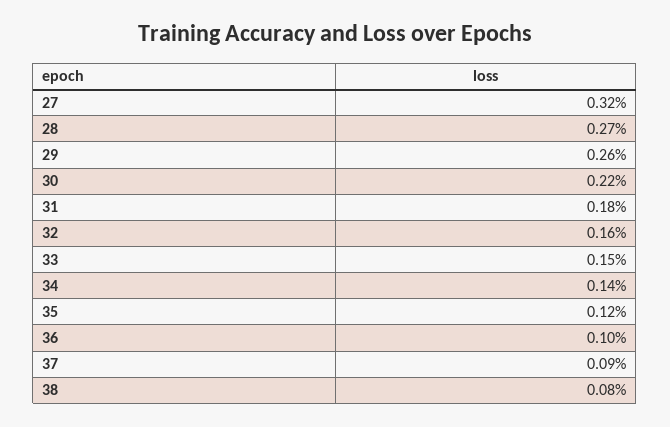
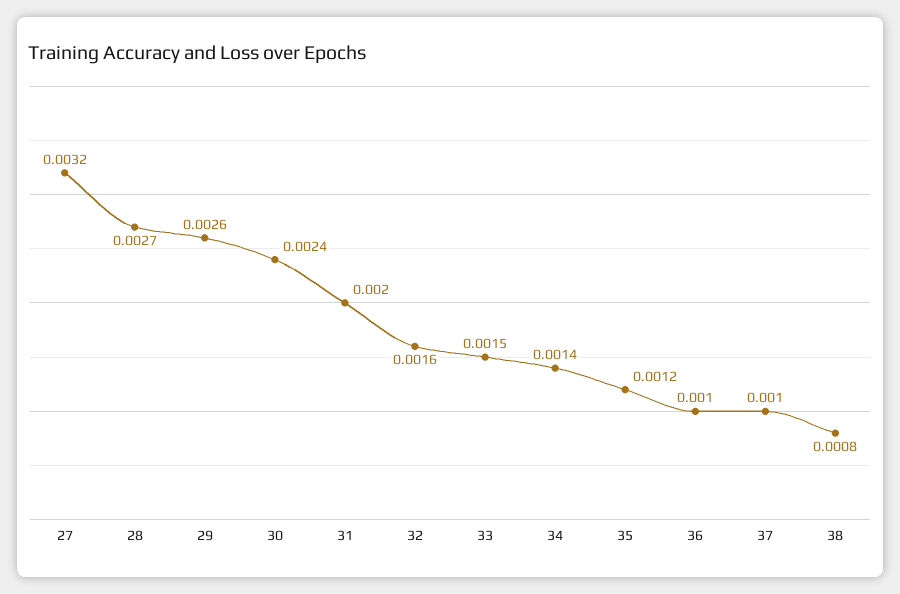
  {
    "27": 0.0032,
    "28": 0.0027,
    "29": 0.0026,
-   "30": 0.0022,
+   "30": 0.0024,
-   "31": 0.0018,
+   "31": 0.002,
    "32": 0.0016,
    "33": 0.0015,
    "34": 0.0014,
    "35": 0.0012,
    "36": 0.001,
-   "37": 0.0009,
+   "37": 0.001,
    "38": 0.0008
  }

